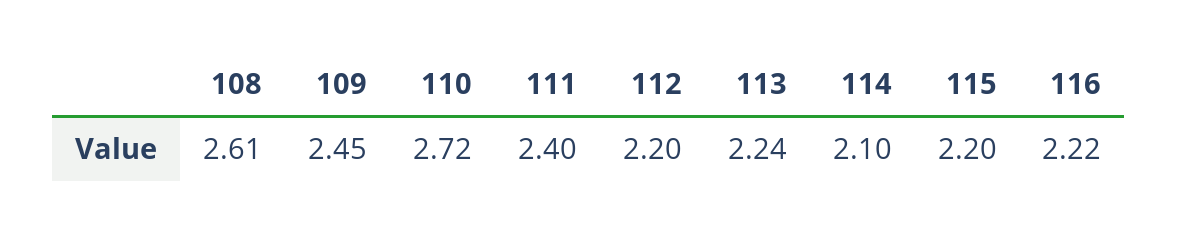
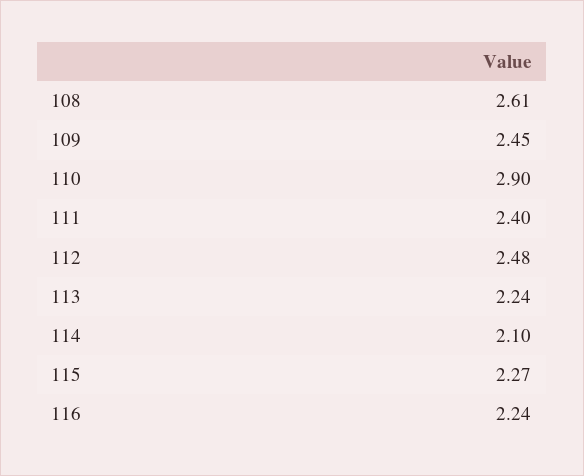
  {
    "108": 2.61,
    "109": 2.45,
-   "110": 2.72,
+   "110": 2.9,
    "111": 2.4,
-   "112": 2.2,
+   "112": 2.48,
    "113": 2.24,
    "114": 2.1,
-   "115": 2.2,
+   "115": 2.27,
-   "116": 2.22
+   "116": 2.24
  }

